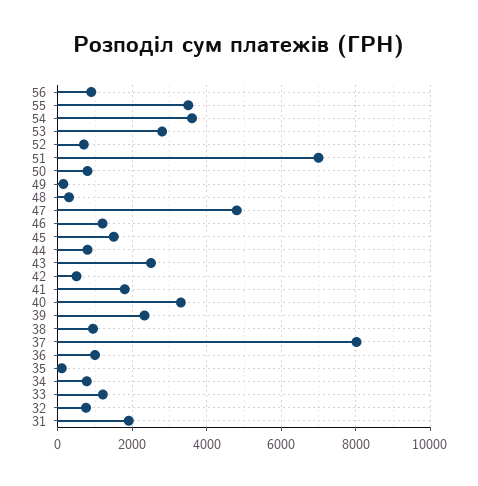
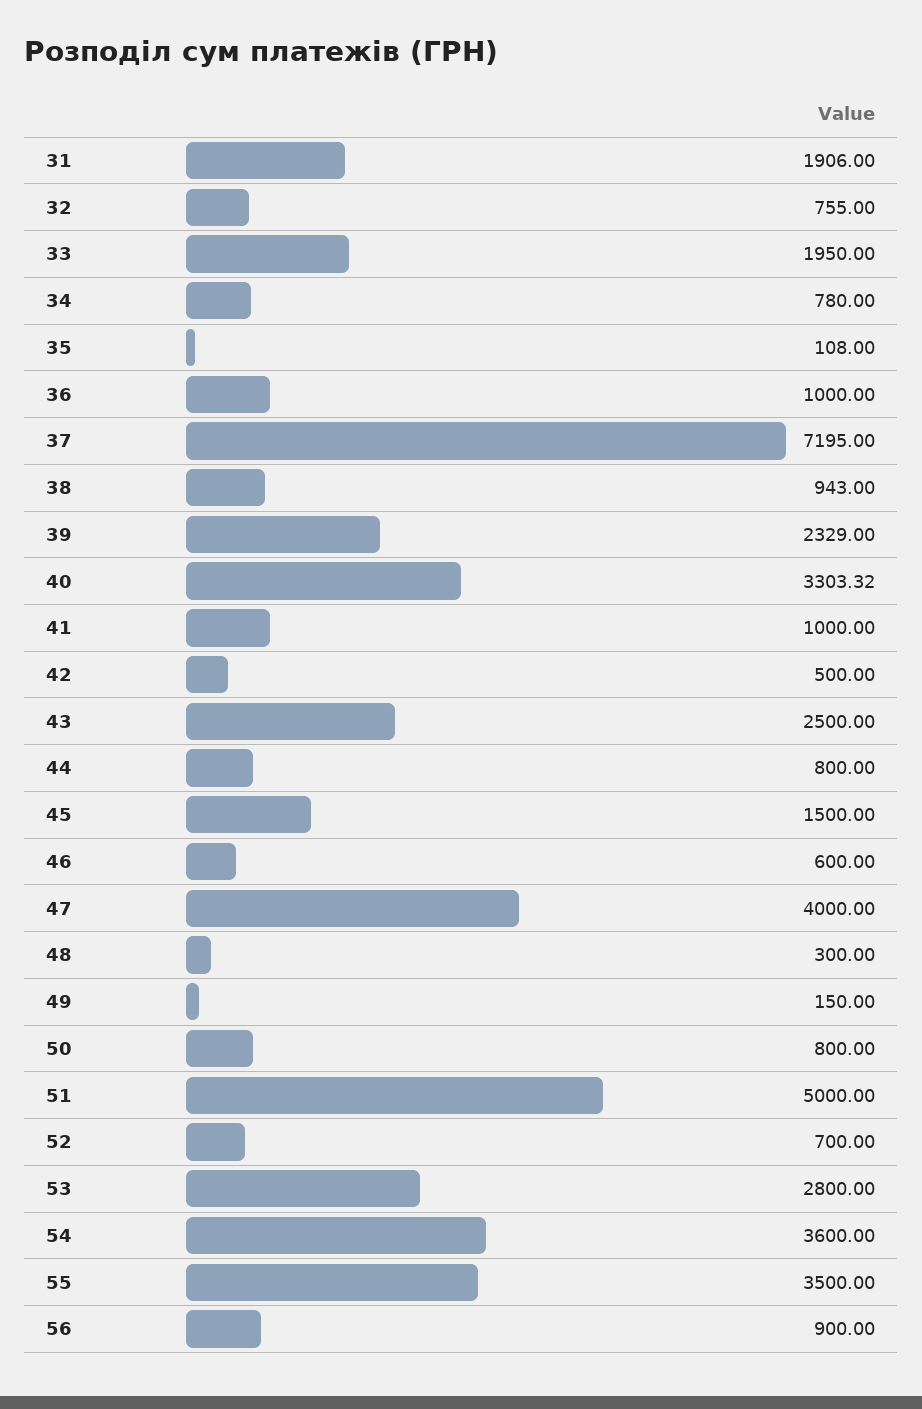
  {
    "56": 900,
    "55": 3500,
    "54": 3600,
    "53": 2800,
    "52": 700,
-   "51": 7000,
+   "51": 5000,
    "50": 800,
    "49": 150,
    "48": 300,
-   "47": 4800,
+   "47": 4000,
-   "46": 1200,
+   "46": 600,
    "45": 1500,
    "44": 800,
    "43": 2500,
    "42": 500,
-   "41": 1800,
+   "41": 1000,
    "40": 3303.32,
    "39": 2329,
    "38": 943,
-   "37": 8000,
+   "37": 7195,
    "36": 1000,
    "35": 108,
    "34": 780,
-   "33": 1200,
+   "33": 1950,
    "32": 755,
    "31": 1906
  }

